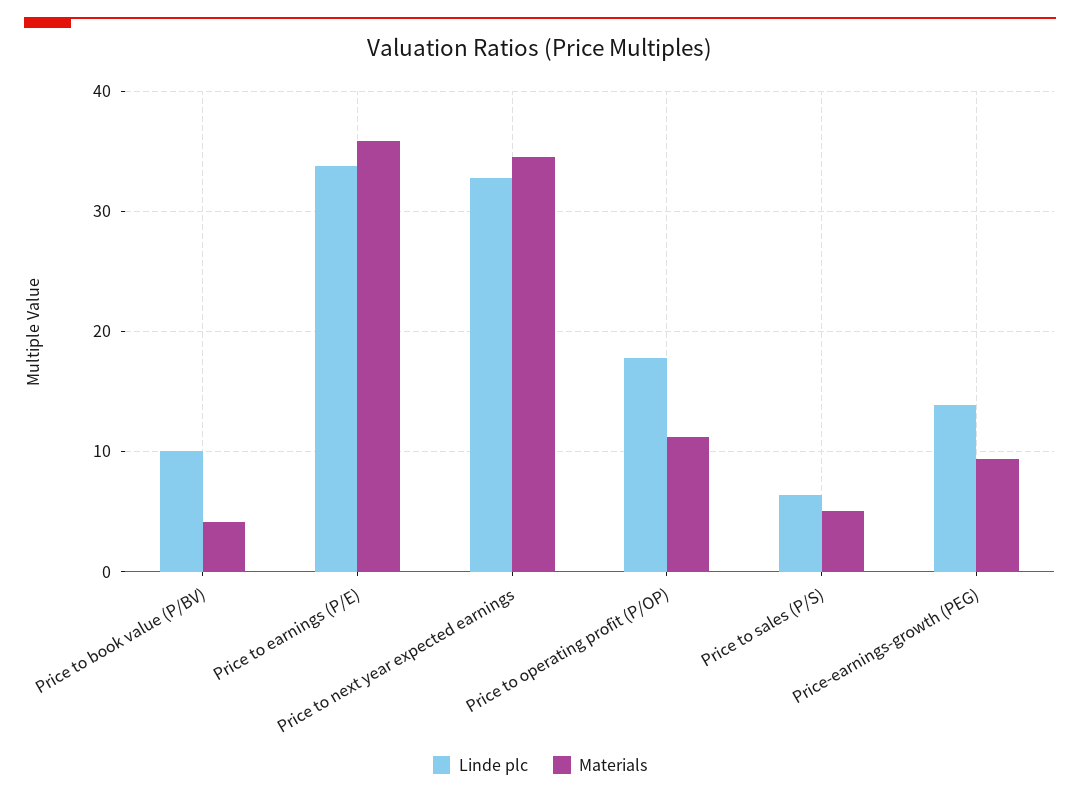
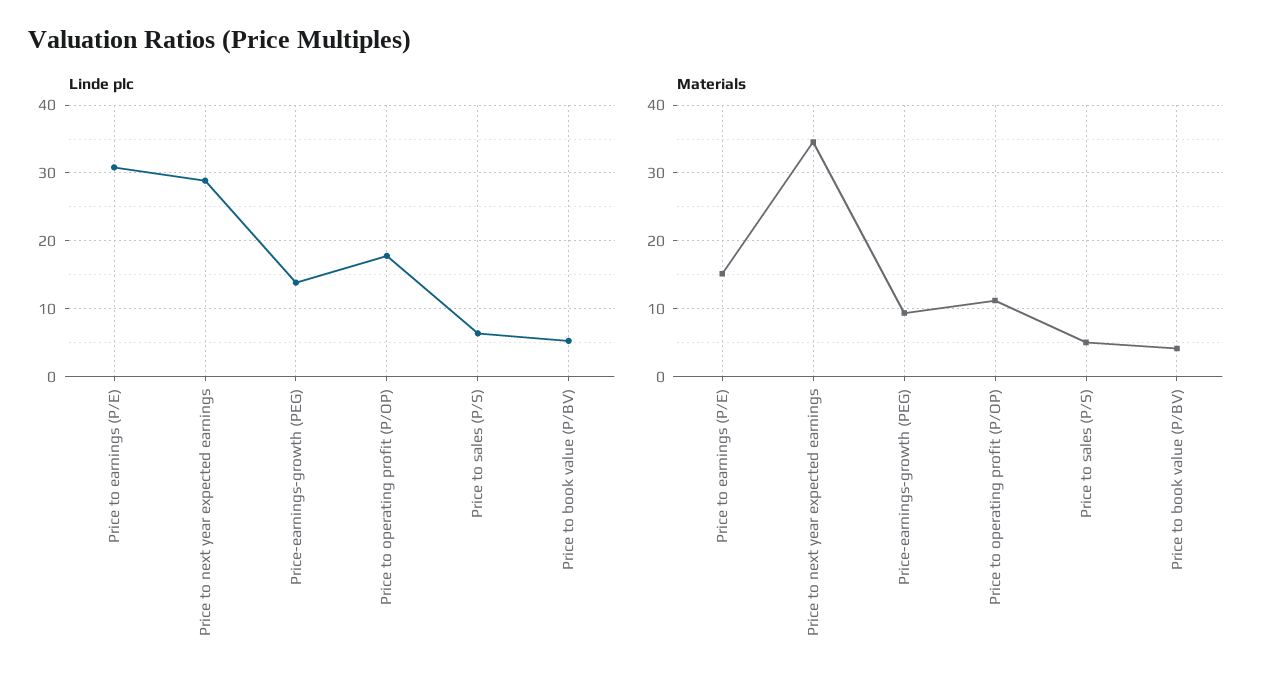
  {
    "Linde plc": {
-     "Price to book value (P/BV)": 10,
+     "Price to book value (P/BV)": 5,
-     "Price to earnings (P/E)": 34,
+     "Price to earnings (P/E)": 31,
-     "Price to next year expected earnings": 33,
+     "Price to next year expected earnings": 29,
      "Price to operating profit (P/OP)": 18,
      "Price to sales (P/S)": 6,
      "Price-earnings-growth (PEG)": 14
    },
    "Materials": {
      "Price to book value (P/BV)": 4,
-     "Price to earnings (P/E)": 36,
+     "Price to earnings (P/E)": 15,
      "Price to next year expected earnings": 35,
      "Price to operating profit (P/OP)": 11,
      "Price to sales (P/S)": 5,
      "Price-earnings-growth (PEG)": 9
    }
  }

